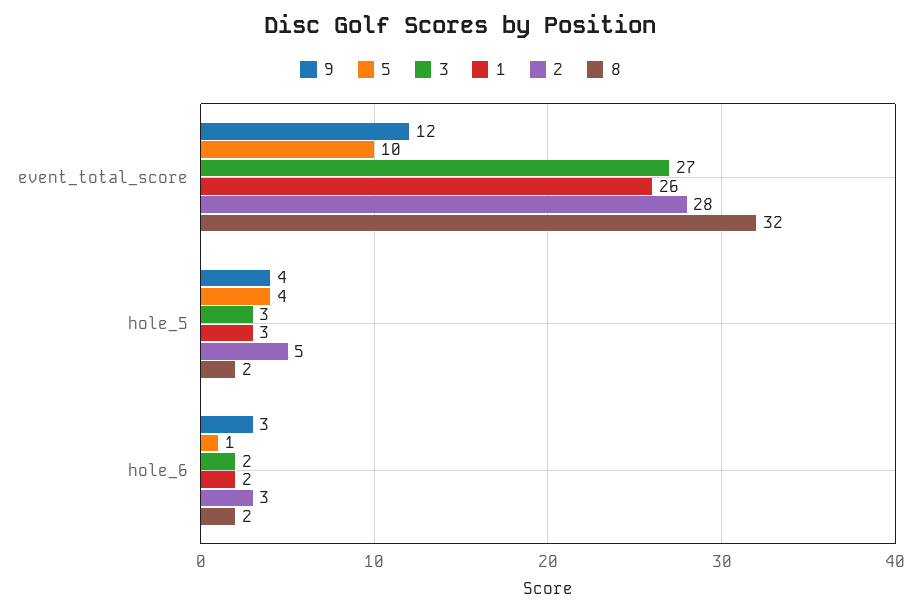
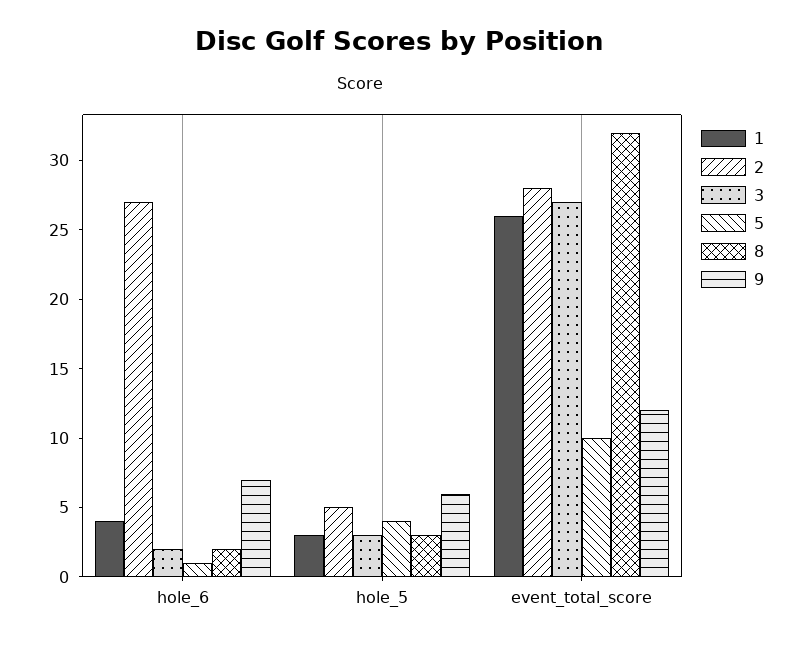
  {
    "9": {
      "event_total_score": 12,
-     "hole_5": 4,
+     "hole_5": 6,
-     "hole_6": 3
+     "hole_6": 7
    },
    "5": {
      "event_total_score": 10,
      "hole_5": 4,
      "hole_6": 1
    },
    "3": {
      "event_total_score": 27,
      "hole_5": 3,
      "hole_6": 2
    },
    "1": {
      "event_total_score": 26,
      "hole_5": 3,
-     "hole_6": 2
+     "hole_6": 4
    },
    "2": {
      "event_total_score": 28,
      "hole_5": 5,
-     "hole_6": 3
+     "hole_6": 27
    },
    "8": {
      "event_total_score": 32,
-     "hole_5": 2,
+     "hole_5": 3,
      "hole_6": 2
    }
  }

